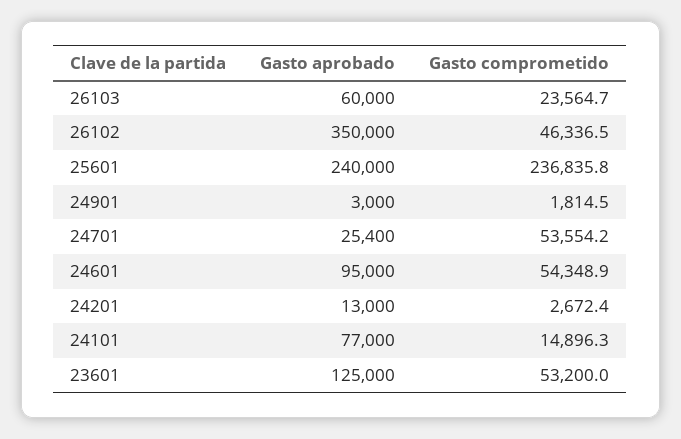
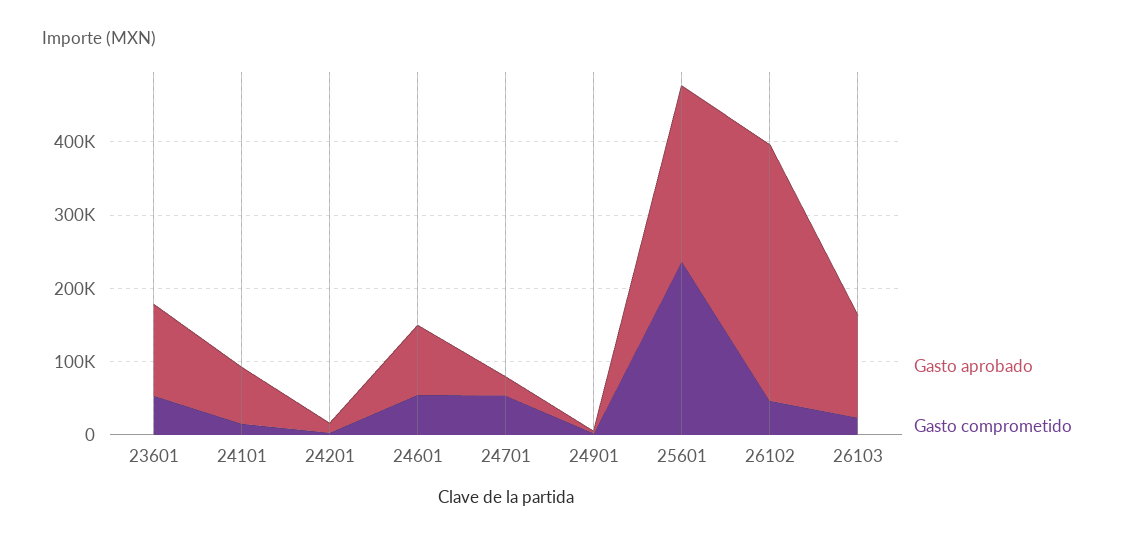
  {
    "Gasto aprobado": {
-     "26103": 60000,
+     "26103": 140000,
      "26102": 350000,
      "25601": 240000,
      "24901": 3000,
      "24701": 25400,
      "24601": 95000,
      "24201": 13000,
      "24101": 77000,
      "23601": 125000
    },
    "Gasto comprometido": {
      "26103": 23564.7,
      "26102": 46336.5,
      "25601": 236835.8,
      "24901": 1814.5,
      "24701": 53554.2,
      "24601": 54348.9,
      "24201": 2672.4,
      "24101": 14896.3,
      "23601": 53200
    }
  }

